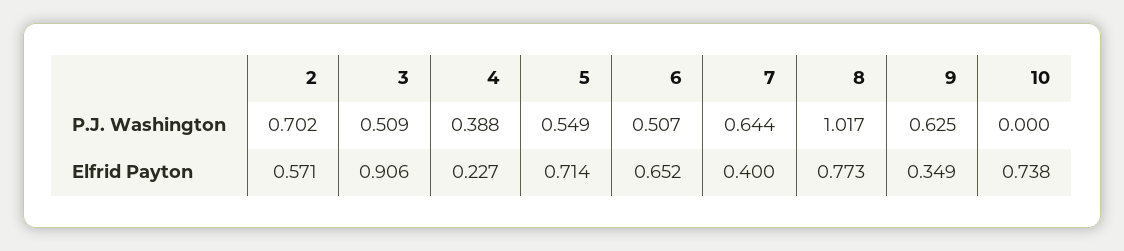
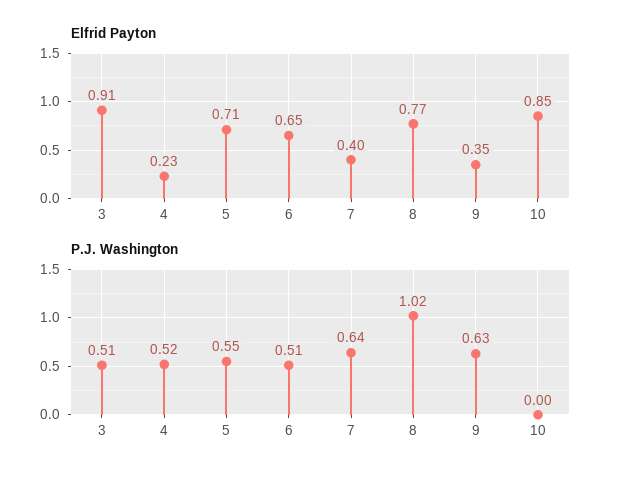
  {
    "P.J. Washington": {
-     "2": 0.702,
      "3": 0.509,
-     "4": 0.388,
+     "4": 0.52,
      "5": 0.549,
      "6": 0.507,
      "7": 0.644,
      "8": 1.017,
      "9": 0.625,
      "10": 0
    },
    "Elfrid Payton": {
-     "2": 0.571,
      "3": 0.906,
      "4": 0.227,
      "5": 0.714,
      "6": 0.652,
      "7": 0.4,
      "8": 0.773,
      "9": 0.349,
-     "10": 0.738
+     "10": 0.85
    }
  }

